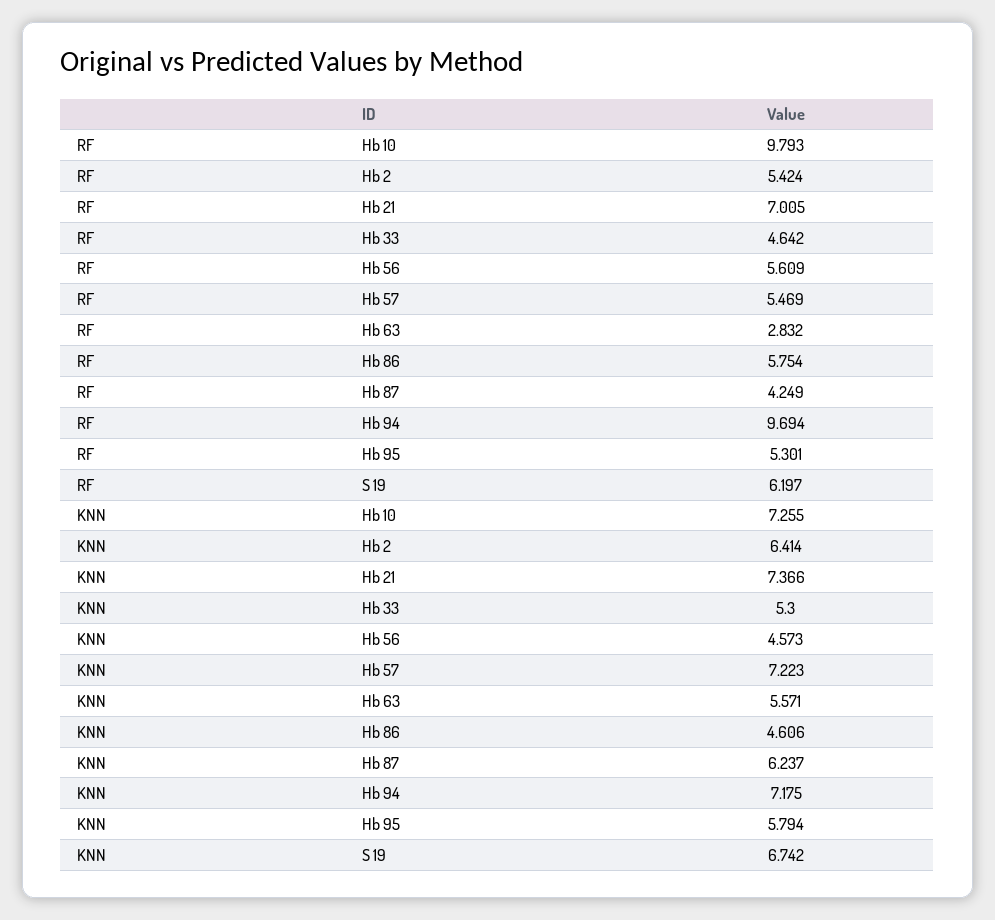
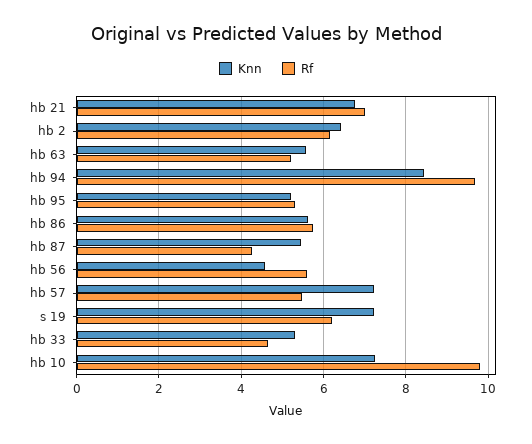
  {
    "RF": {
      "Hb 10": 9.793,
-     "Hb 2": 5.424,
+     "Hb 2": 6.2,
      "Hb 21": 7.005,
      "Hb 33": 4.642,
      "Hb 56": 5.609,
      "Hb 57": 5.469,
-     "Hb 63": 2.832,
+     "Hb 63": 5.2,
      "Hb 86": 5.754,
      "Hb 87": 4.249,
      "Hb 94": 9.694,
      "Hb 95": 5.301,
      "S 19": 6.197
    },
    "KNN": {
      "Hb 10": 7.255,
      "Hb 2": 6.414,
-     "Hb 21": 7.366,
+     "Hb 21": 6.8,
      "Hb 33": 5.3,
      "Hb 56": 4.573,
      "Hb 57": 7.223,
      "Hb 63": 5.571,
-     "Hb 86": 4.606,
+     "Hb 86": 5.6,
-     "Hb 87": 6.237,
+     "Hb 87": 5.4,
-     "Hb 94": 7.175,
+     "Hb 94": 8.4,
-     "Hb 95": 5.794,
+     "Hb 95": 5.2,
-     "S 19": 6.742
+     "S 19": 7.2
    }
  }

